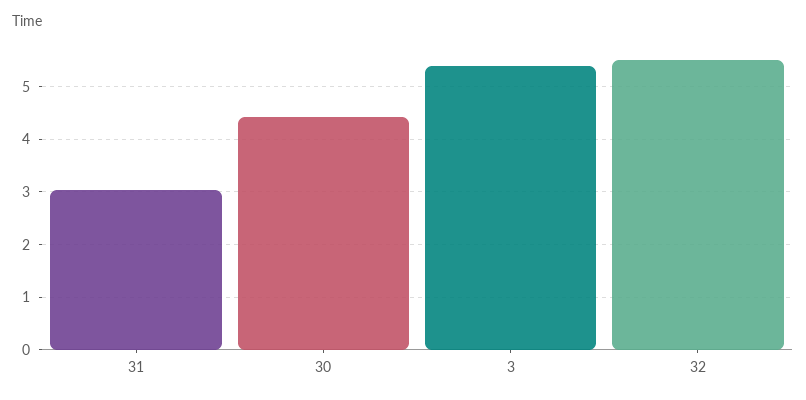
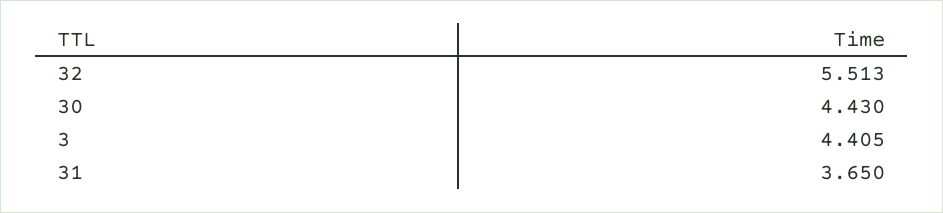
  {
-   "31": 3,
+   "31": 3.65,
    "30": 4.43,
-   "3": 5.4,
+   "3": 4.405,
    "32": 5.513
  }

